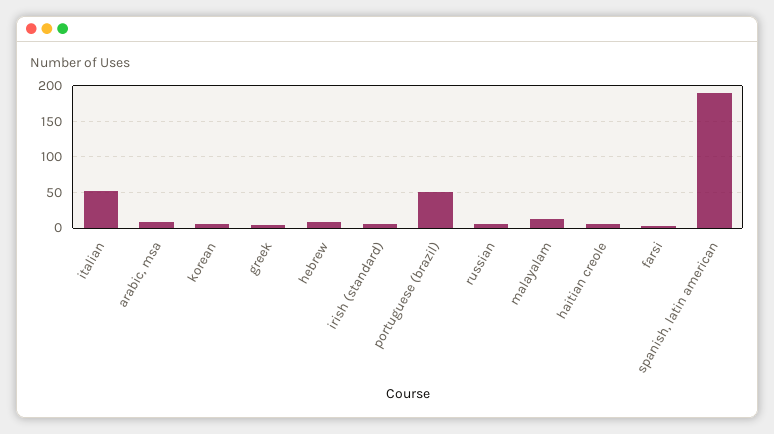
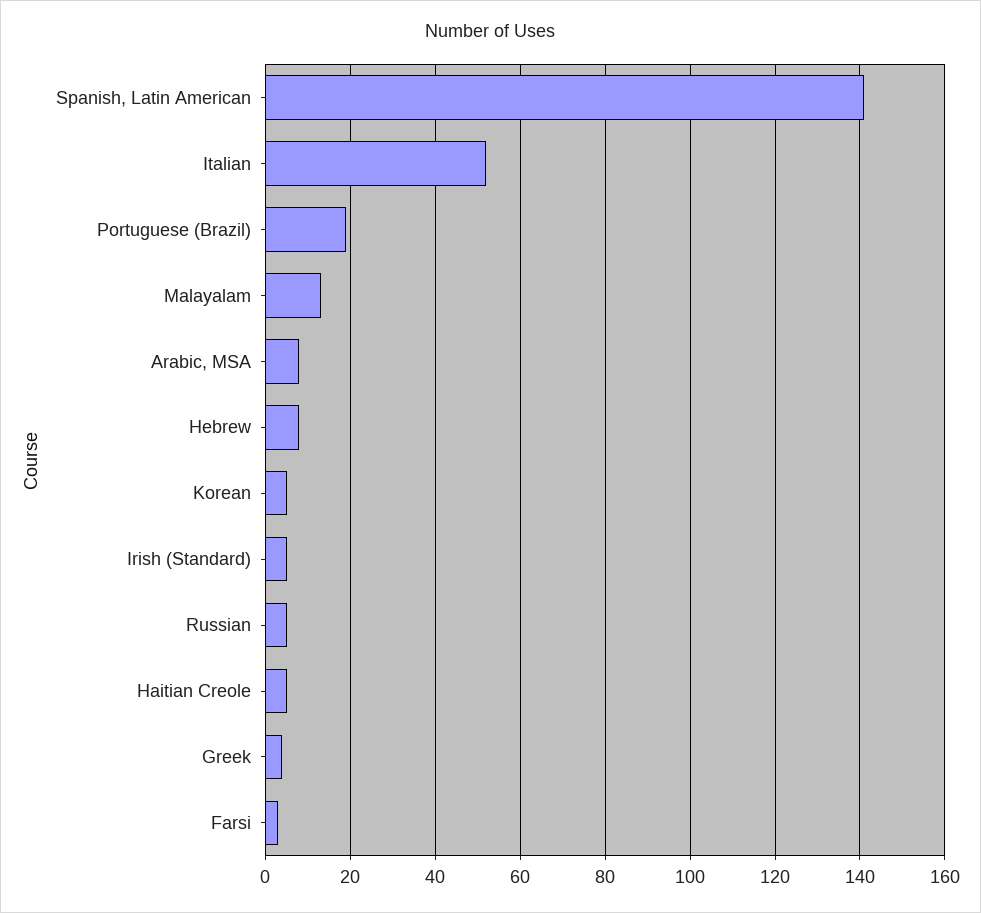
  {
    "italian": 50,
    "arabic, msa": 10,
    "korean": 5,
    "greek": 5,
    "hebrew": 10,
    "irish (standard)": 5,
-   "portuguese (brazil)": 50,
+   "portuguese (brazil)": 20,
    "russian": 5,
    "malayalam": 15,
    "haitian creole": 5,
    "farsi": 5,
-   "spanish, latin american": 190
+   "spanish, latin american": 140
  }

